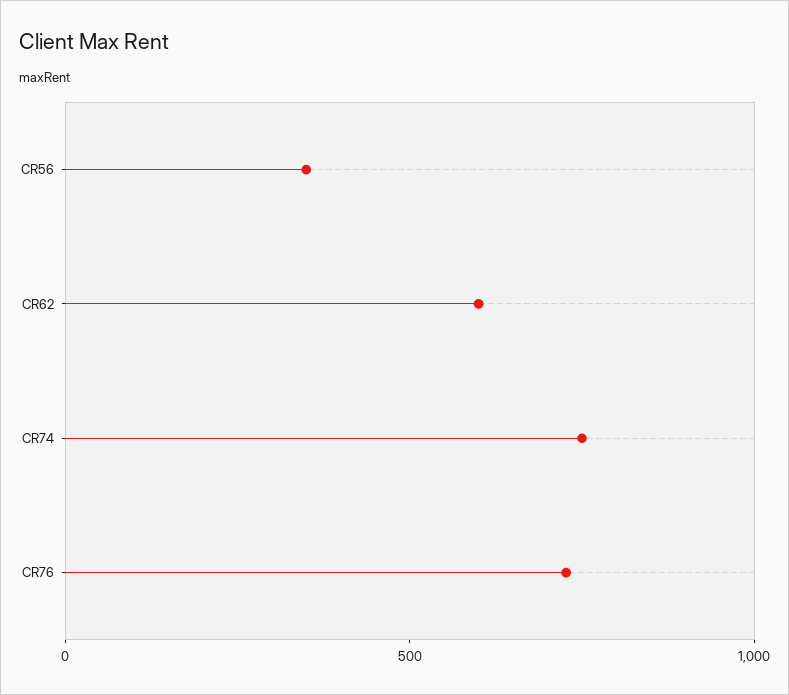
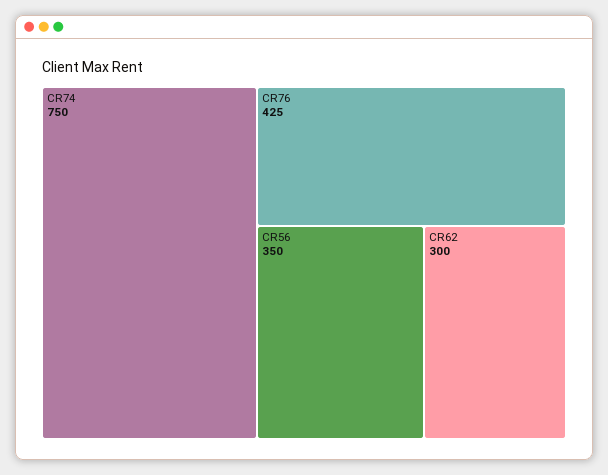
  {
    "CR56": 350,
-   "CR62": 600,
+   "CR62": 300,
    "CR74": 750,
-   "CR76": 700
+   "CR76": 425
  }

